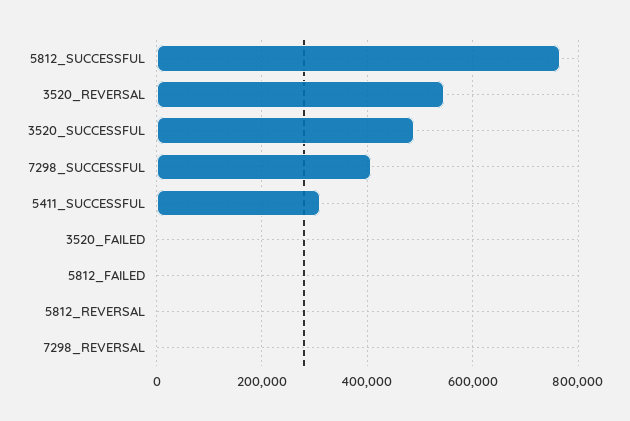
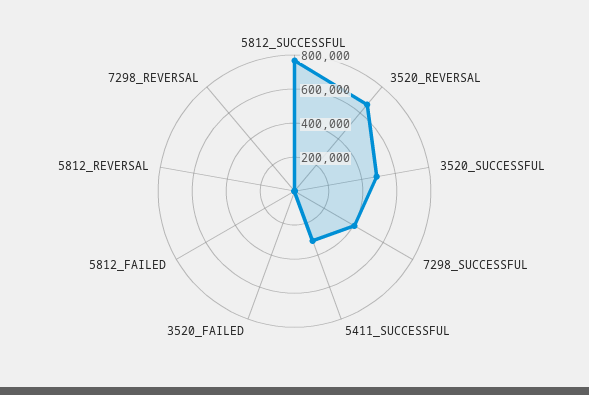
  {
    "5812_SUCCESSFUL": 760000,
-   "3520_REVERSAL": 540000,
+   "3520_REVERSAL": 650000,
    "3520_SUCCESSFUL": 480000,
    "7298_SUCCESSFUL": 400000,
    "5411_SUCCESSFUL": 320000,
    "3520_FAILED": 0,
    "5812_FAILED": 0,
    "5812_REVERSAL": 0,
    "7298_REVERSAL": 0
  }

